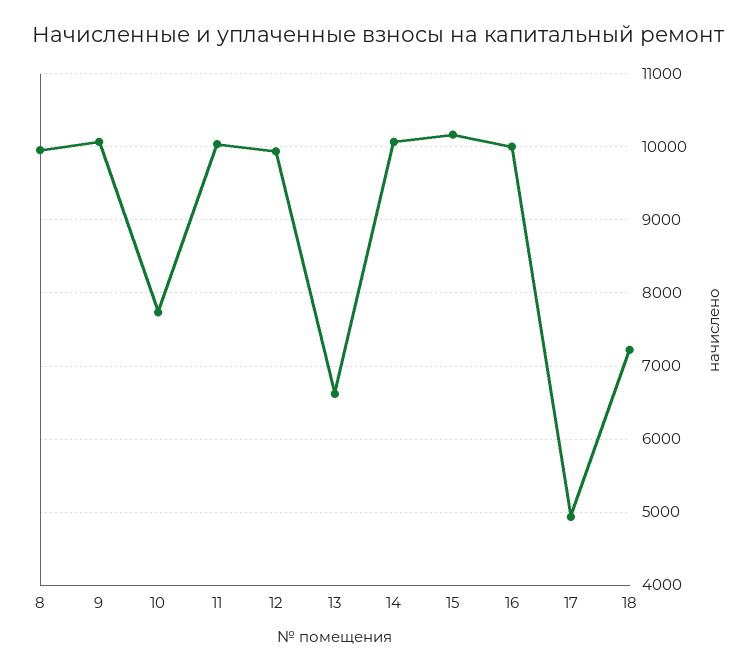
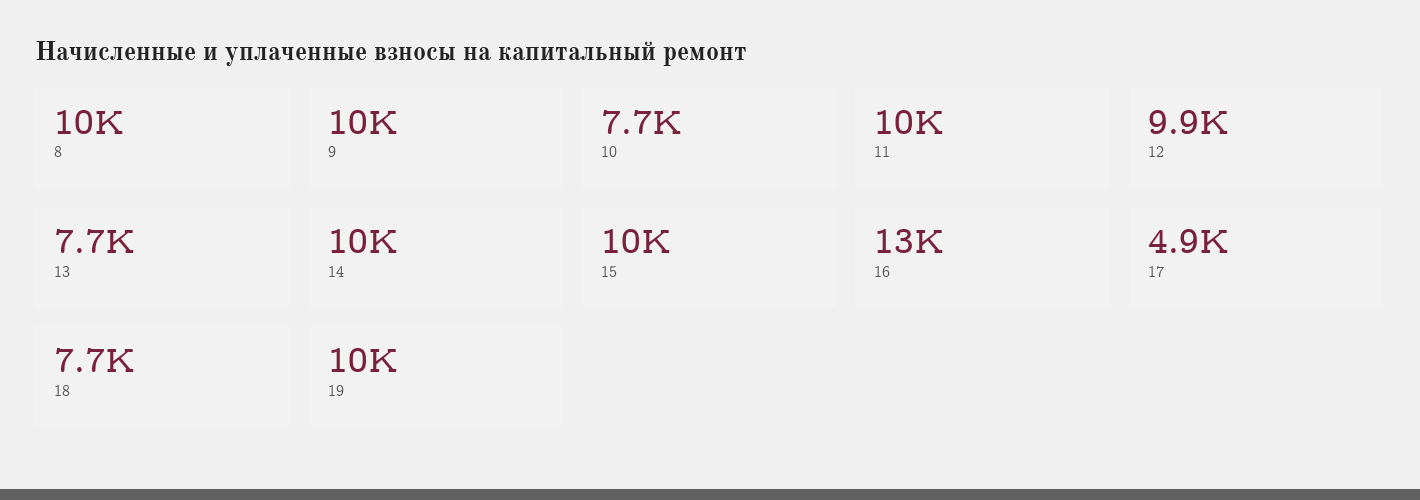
  {
    "8": 10000,
    "9": 10000,
    "10": 7700,
    "11": 10000,
    "12": 9900,
-   "13": 6600,
+   "13": 7700,
    "14": 10000,
    "15": 10000,
-   "16": 10000,
+   "16": 13000,
    "17": 4900,
-   "18": 7200
+   "18": 7700,
+   "19": 10000
  }

